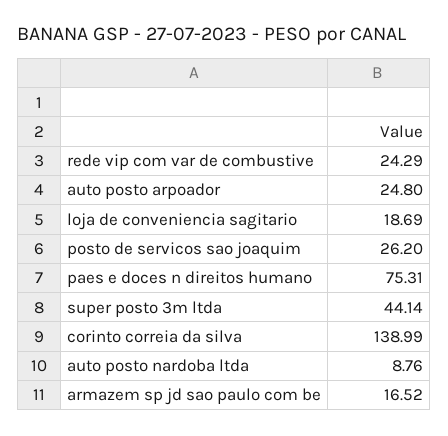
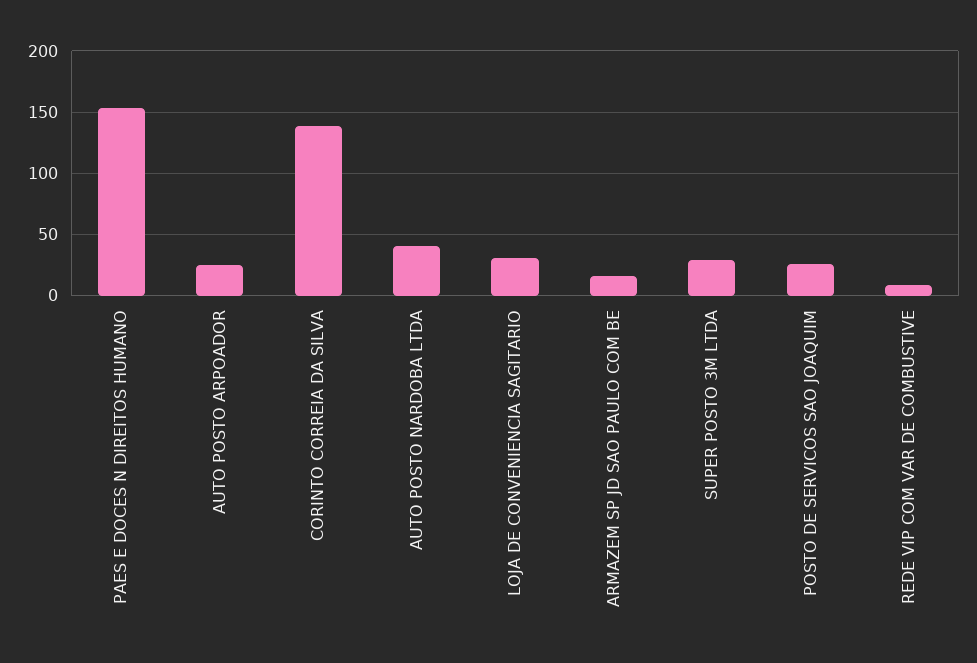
  {
-   "rede vip com var de combustive": 24.29,
+   "rede vip com var de combustive": 10,
    "auto posto arpoador": 24.8,
-   "loja de conveniencia sagitario": 18.69,
+   "loja de conveniencia sagitario": 30,
    "posto de servicos sao joaquim": 26.2,
-   "paes e doces n direitos humano": 75.31,
+   "paes e doces n direitos humano": 155,
-   "super posto 3m ltda": 44.14,
+   "super posto 3m ltda": 30,
    "corinto correia da silva": 138.99,
-   "auto posto nardoba ltda": 8.76,
+   "auto posto nardoba ltda": 40,
    "armazem sp jd sao paulo com be": 16.52
  }

